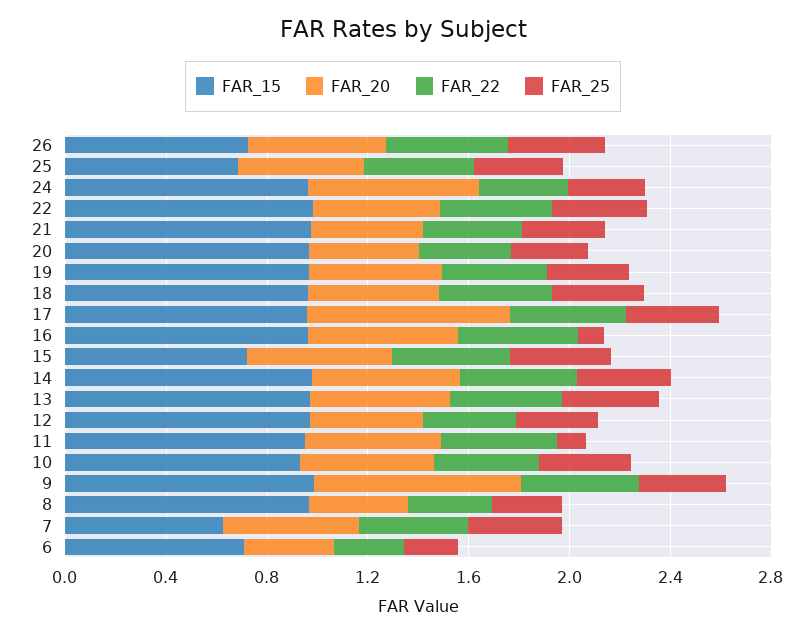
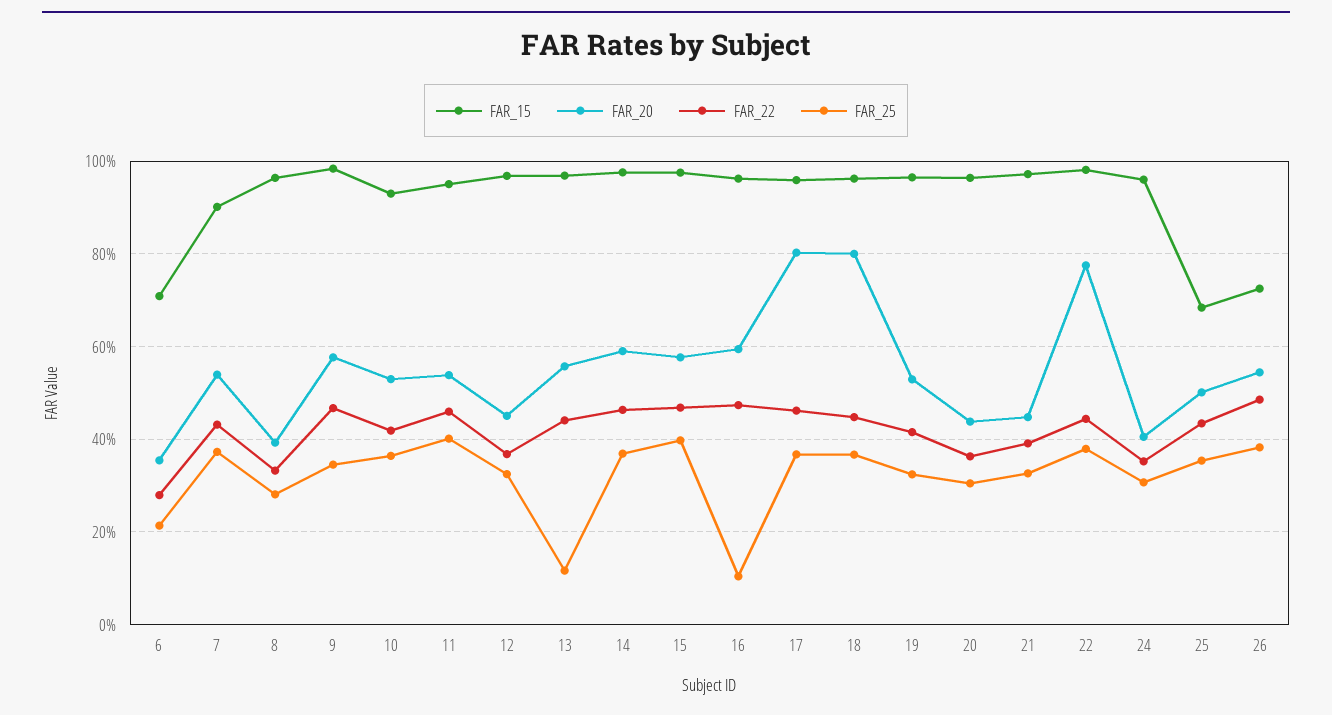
  {
    "FAR_15": {
      "26": 0.72,
      "25": 0.68,
      "24": 0.96,
      "22": 0.98,
      "21": 0.98,
      "20": 0.96,
      "19": 0.96,
      "18": 0.96,
      "17": 0.96,
      "16": 0.96,
-     "15": 0.7,
+     "15": 0.98,
      "14": 0.98,
      "13": 0.96,
      "12": 0.96,
      "11": 0.96,
      "10": 0.94,
      "9": 0.98,
      "8": 0.96,
-     "7": 0.6,
+     "7": 0.9,
      "6": 0.7
    },
    "FAR_20": {
      "26": 0.54,
      "25": 0.5,
-     "24": 0.7,
+     "24": 0.4,
-     "22": 0.5,
+     "22": 0.78,
      "21": 0.44,
      "20": 0.44,
      "19": 0.52,
-     "18": 0.5,
+     "18": 0.8,
      "17": 0.8,
      "16": 0.6,
      "15": 0.58,
      "14": 0.6,
      "13": 0.56,
      "12": 0.46,
      "11": 0.54,
      "10": 0.52,
-     "9": 0.8,
+     "9": 0.58,
      "8": 0.4,
      "7": 0.54,
      "6": 0.36
    },
    "FAR_22": {
      "26": 0.48,
      "25": 0.44,
      "24": 0.36,
      "22": 0.44,
      "21": 0.4,
      "20": 0.36,
      "19": 0.42,
      "18": 0.44,
      "17": 0.46,
      "16": 0.48,
      "15": 0.46,
      "14": 0.46,
      "13": 0.44,
      "12": 0.36,
      "11": 0.46,
      "10": 0.42,
      "9": 0.46,
      "8": 0.34,
      "7": 0.44,
      "6": 0.28
    },
    "FAR_25": {
      "26": 0.38,
      "25": 0.36,
      "24": 0.3,
      "22": 0.38,
      "21": 0.32,
      "20": 0.3,
      "19": 0.32,
      "18": 0.36,
      "17": 0.36,
      "16": 0.1,
      "15": 0.4,
      "14": 0.36,
-     "13": 0.4,
+     "13": 0.12,
      "12": 0.32,
-     "11": 0.1,
+     "11": 0.4,
      "10": 0.36,
      "9": 0.34,
      "8": 0.28,
      "7": 0.38,
      "6": 0.22
    }
  }

